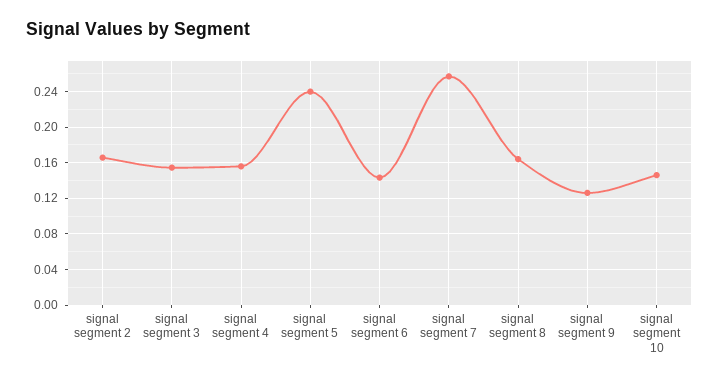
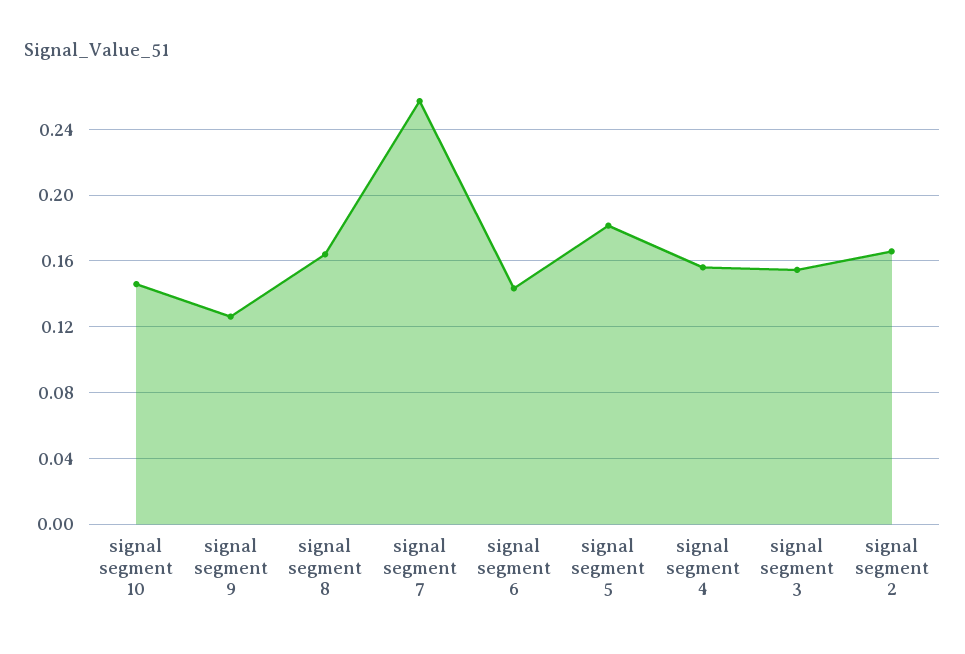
  {
    "signal segment 2": 0.165,
    "signal segment 3": 0.155,
    "signal segment 4": 0.155,
-   "signal segment 5": 0.24,
+   "signal segment 5": 0.18,
    "signal segment 6": 0.145,
    "signal segment 7": 0.255,
    "signal segment 8": 0.165,
    "signal segment 9": 0.125,
    "signal segment 10": 0.145
  }

